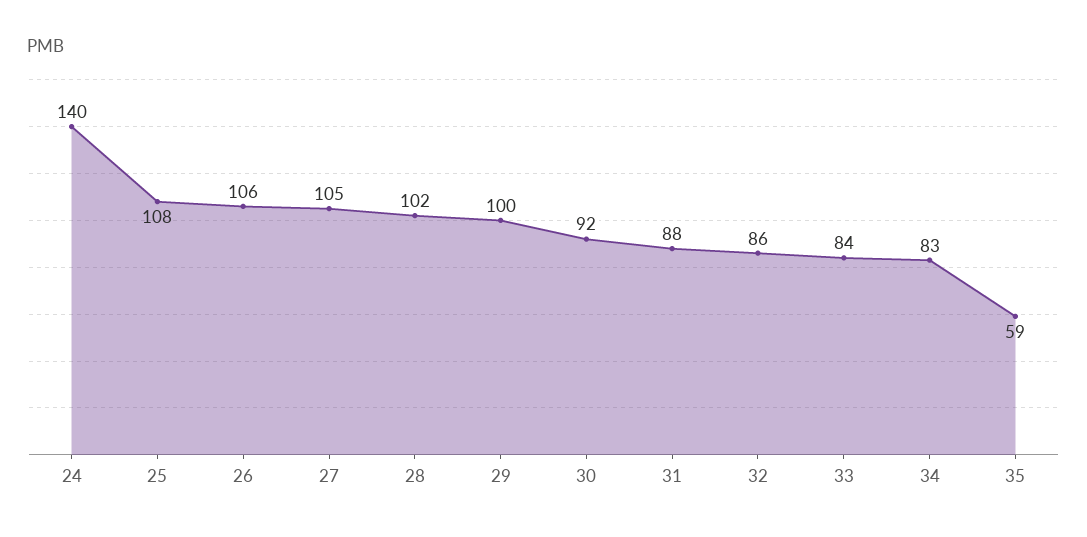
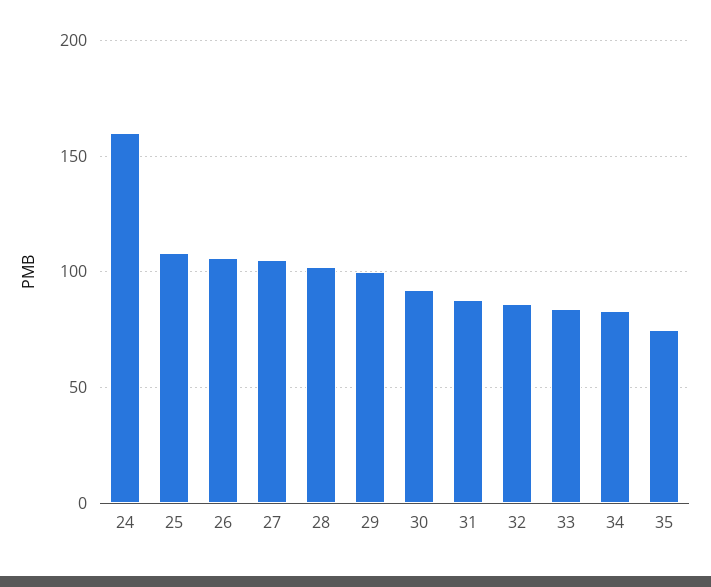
  {
-   "24": 140,
+   "24": 160,
    "25": 108,
    "26": 106,
    "27": 105,
    "28": 102,
    "29": 100,
    "30": 92,
    "31": 88,
    "32": 86,
    "33": 84,
    "34": 83,
-   "35": 59
+   "35": 75
  }

